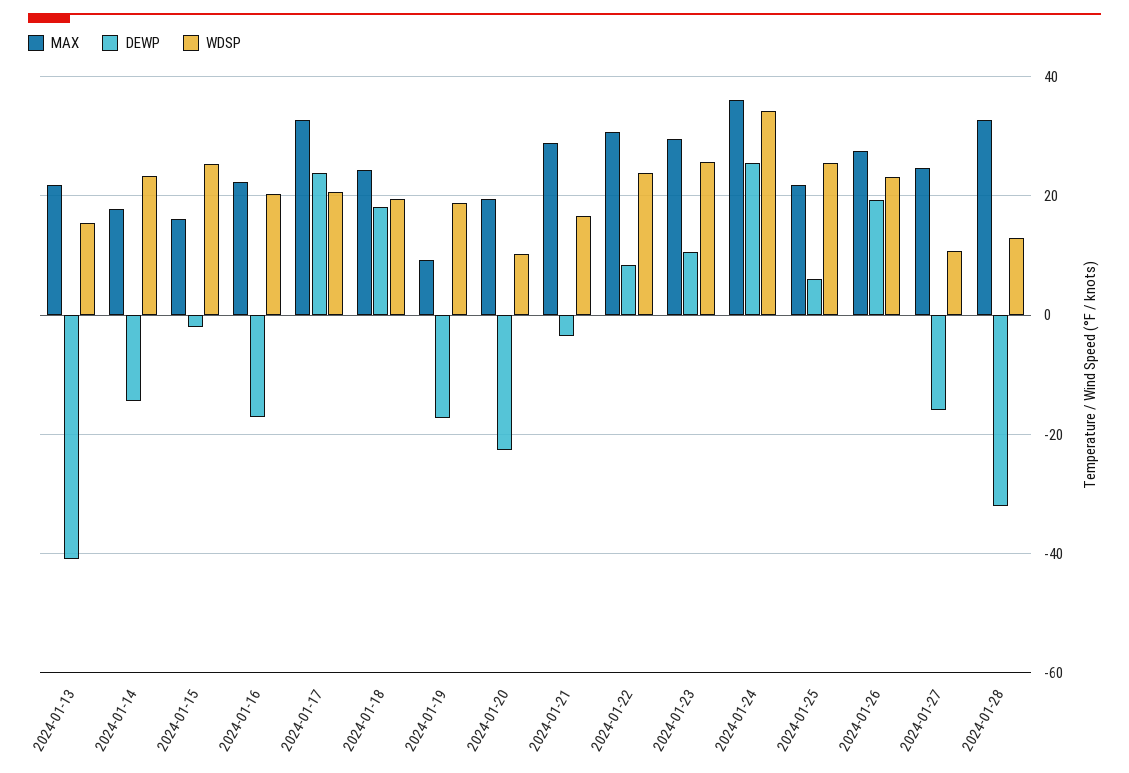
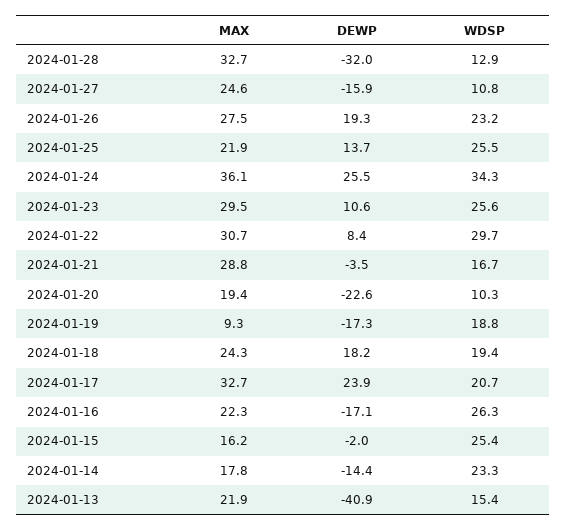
  {
    "MAX": {
      "2024-01-13": 21.9,
      "2024-01-14": 17.8,
      "2024-01-15": 16.2,
      "2024-01-16": 22.3,
      "2024-01-17": 32.7,
      "2024-01-18": 24.3,
      "2024-01-19": 9.3,
      "2024-01-20": 19.4,
      "2024-01-21": 28.8,
      "2024-01-22": 30.7,
      "2024-01-23": 29.5,
      "2024-01-24": 36.1,
      "2024-01-25": 21.9,
      "2024-01-26": 27.5,
      "2024-01-27": 24.6,
      "2024-01-28": 32.7
    },
    "DEWP": {
      "2024-01-13": -40.9,
      "2024-01-14": -14.4,
      "2024-01-15": -2,
      "2024-01-16": -17.1,
      "2024-01-17": 23.9,
      "2024-01-18": 18.2,
      "2024-01-19": -17.3,
      "2024-01-20": -22.6,
      "2024-01-21": -3.5,
      "2024-01-22": 8.4,
      "2024-01-23": 10.6,
      "2024-01-24": 25.5,
-     "2024-01-25": 6,
+     "2024-01-25": 13.7,
      "2024-01-26": 19.3,
      "2024-01-27": -15.9,
      "2024-01-28": -32
    },
    "WDSP": {
      "2024-01-13": 15.4,
      "2024-01-14": 23.3,
      "2024-01-15": 25.4,
-     "2024-01-16": 20,
+     "2024-01-16": 26.3,
      "2024-01-17": 20.7,
      "2024-01-18": 19.4,
      "2024-01-19": 18.8,
      "2024-01-20": 10.3,
      "2024-01-21": 16.7,
-     "2024-01-22": 24,
+     "2024-01-22": 29.7,
      "2024-01-23": 25.6,
      "2024-01-24": 34.3,
      "2024-01-25": 25.5,
      "2024-01-26": 23.2,
      "2024-01-27": 10.8,
      "2024-01-28": 12.9
    }
  }

